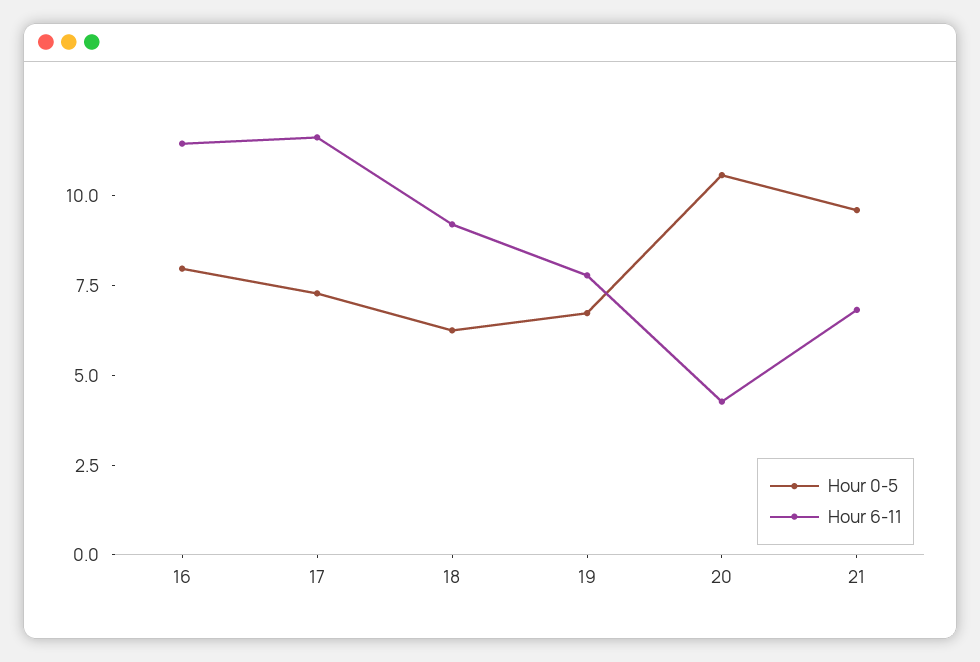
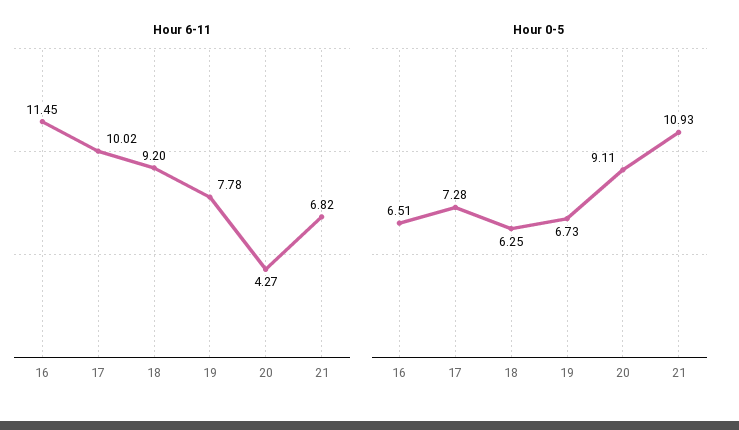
  {
    "Hour 0-5": {
-     "16": 8,
+     "16": 6.51,
      "17": 7.28,
      "18": 6.25,
      "19": 6.73,
-     "20": 10.5,
+     "20": 9.11,
-     "21": 9.5
+     "21": 10.93
    },
    "Hour 6-11": {
      "16": 11.45,
-     "17": 11.5,
+     "17": 10.02,
      "18": 9.2,
      "19": 7.78,
      "20": 4.27,
      "21": 6.82
    }
  }

